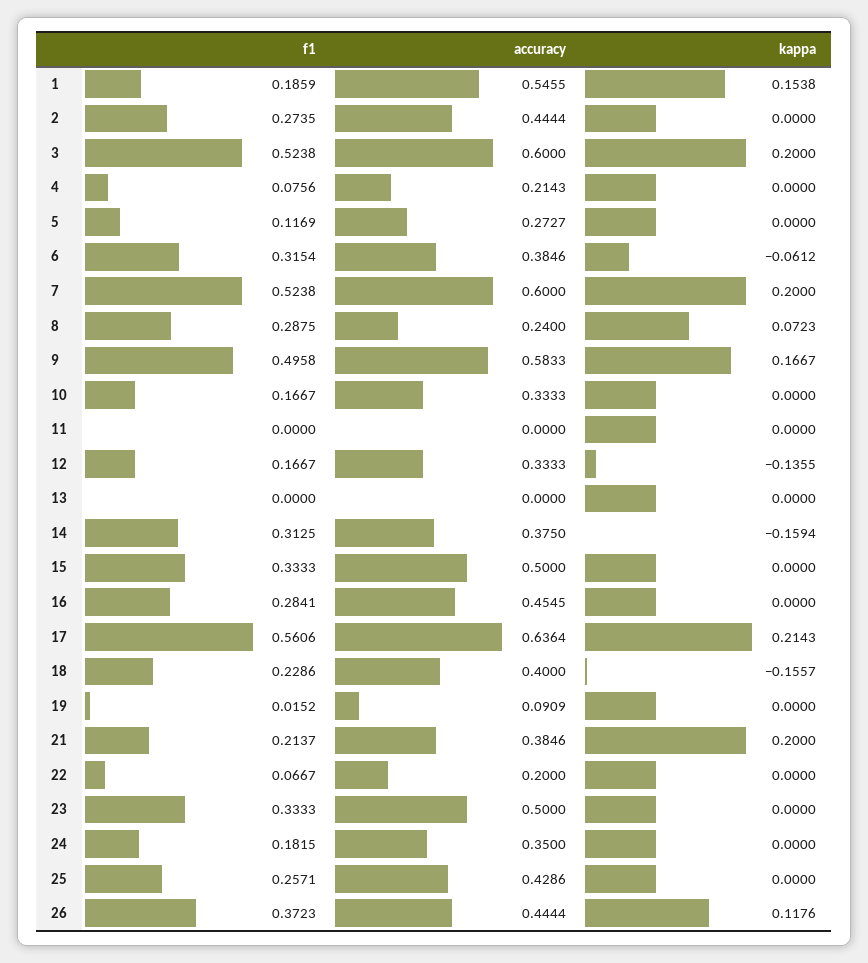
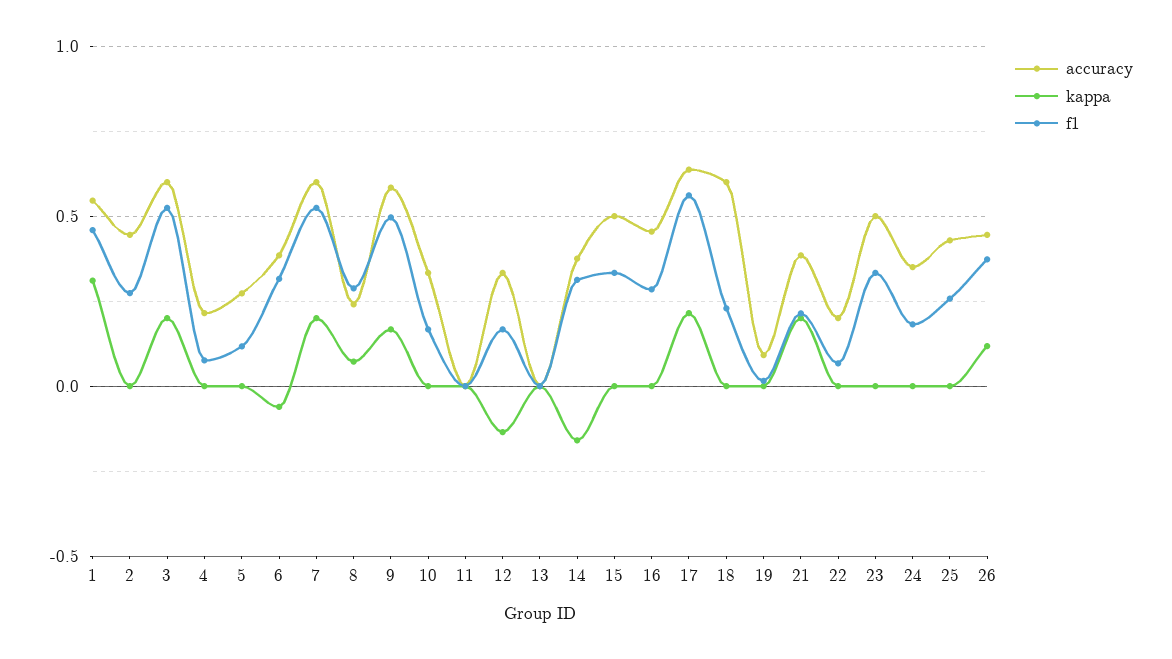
  {
    "f1": {
-     "1": 0.1859,
+     "1": 0.45,
      "2": 0.2735,
      "3": 0.5238,
      "4": 0.0756,
      "5": 0.1169,
      "6": 0.3154,
      "7": 0.5238,
      "8": 0.2875,
      "9": 0.4958,
      "10": 0.1667,
      "11": 0,
      "12": 0.1667,
      "13": 0,
      "14": 0.3125,
      "15": 0.3333,
      "16": 0.2841,
      "17": 0.5606,
      "18": 0.2286,
      "19": 0.0152,
      "21": 0.2137,
      "22": 0.0667,
      "23": 0.3333,
      "24": 0.1815,
      "25": 0.2571,
      "26": 0.3723
    },
    "accuracy": {
      "1": 0.5455,
      "2": 0.4444,
      "3": 0.6,
      "4": 0.2143,
      "5": 0.2727,
      "6": 0.3846,
      "7": 0.6,
      "8": 0.24,
      "9": 0.5833,
      "10": 0.3333,
      "11": 0,
      "12": 0.3333,
      "13": 0,
      "14": 0.375,
      "15": 0.5,
      "16": 0.4545,
      "17": 0.6364,
-     "18": 0.4,
+     "18": 0.6,
      "19": 0.0909,
      "21": 0.3846,
      "22": 0.2,
      "23": 0.5,
      "24": 0.35,
      "25": 0.4286,
      "26": 0.4444
    },
    "kappa": {
-     "1": 0.1538,
+     "1": 0.3,
      "2": 0,
      "3": 0.2,
      "4": 0,
      "5": 0,
      "6": -0.0612,
      "7": 0.2,
      "8": 0.0723,
      "9": 0.1667,
      "10": 0,
      "11": 0,
      "12": -0.1355,
      "13": 0,
      "14": -0.1594,
      "15": 0,
      "16": 0,
      "17": 0.2143,
-     "18": -0.1557,
+     "18": 0,
      "19": 0,
      "21": 0.2,
      "22": 0,
      "23": 0,
      "24": 0,
      "25": 0,
      "26": 0.1176
    }
  }

